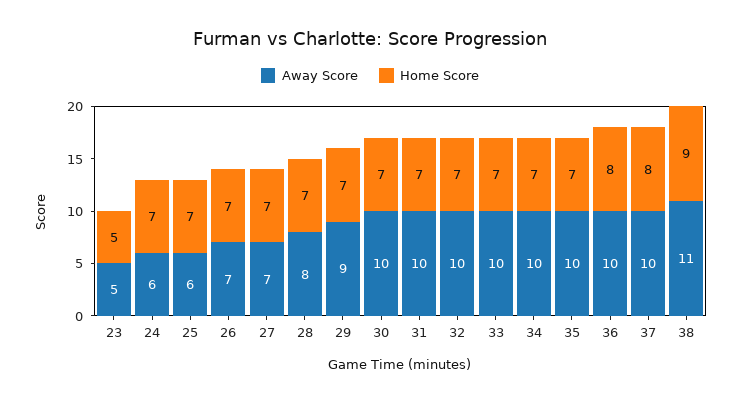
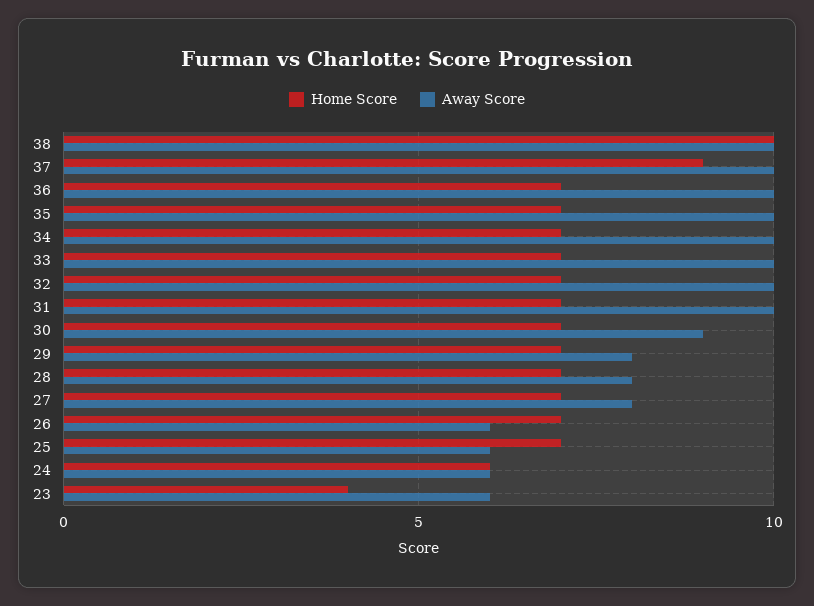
  {
    "Away Score": {
-     "23": 5,
+     "23": 6,
      "24": 6,
      "25": 6,
-     "26": 7,
+     "26": 6,
-     "27": 7,
+     "27": 8,
      "28": 8,
-     "29": 9,
+     "29": 8,
-     "30": 10,
+     "30": 9,
      "31": 10,
      "32": 10,
      "33": 10,
      "34": 10,
      "35": 10,
      "36": 10,
      "37": 10,
-     "38": 11
+     "38": 10
    },
    "Home Score": {
-     "23": 5,
+     "23": 4,
-     "24": 7,
+     "24": 6,
      "25": 7,
      "26": 7,
      "27": 7,
      "28": 7,
      "29": 7,
      "30": 7,
      "31": 7,
      "32": 7,
      "33": 7,
      "34": 7,
      "35": 7,
-     "36": 8,
+     "36": 7,
-     "37": 8,
+     "37": 9,
-     "38": 9
+     "38": 10
    }
  }

